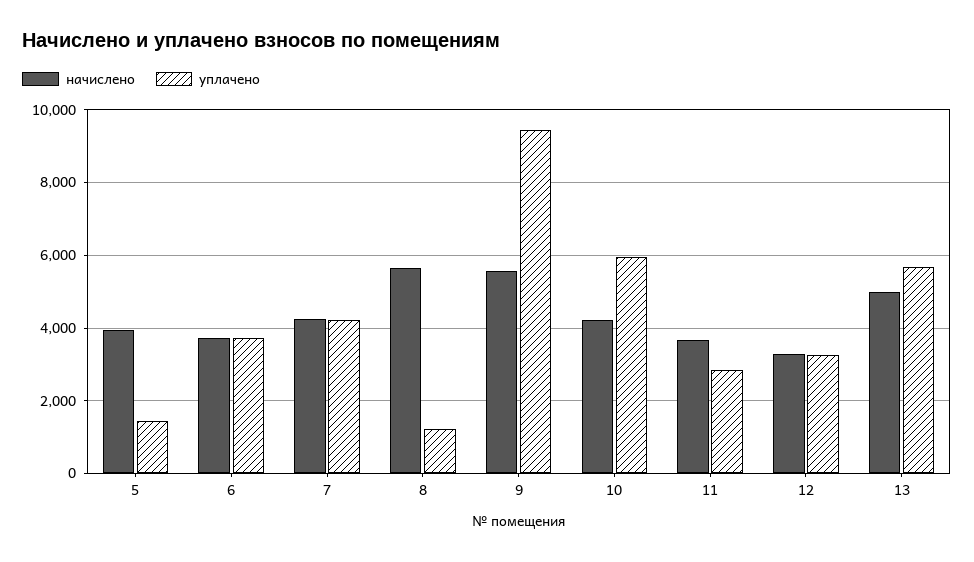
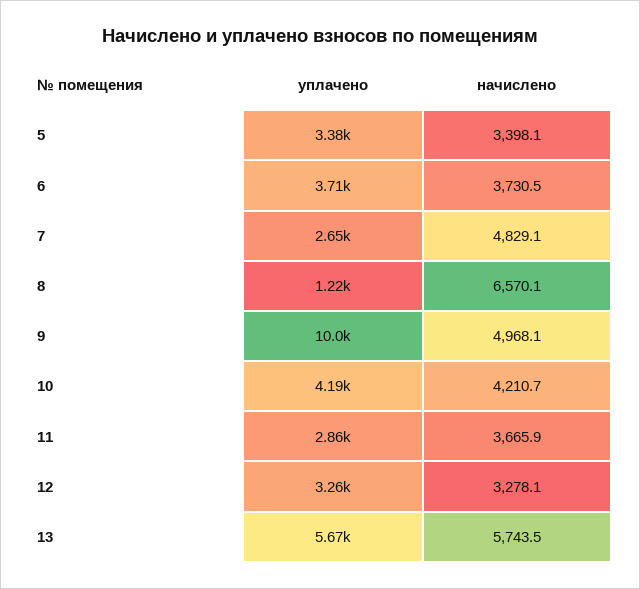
  {
    "начислено": {
-     "5": 4000,
+     "5": 3398.1,
      "6": 3730.5,
-     "7": 4200,
+     "7": 4829.1,
-     "8": 5600,
+     "8": 6570.1,
-     "9": 5600,
+     "9": 4968.1,
      "10": 4210.7,
      "11": 3665.9,
      "12": 3278.1,
-     "13": 5000
+     "13": 5743.5
    },
    "уплачено": {
-     "5": 1400,
+     "5": 3380,
      "6": 3710,
-     "7": 4200,
+     "7": 2650,
      "8": 1220,
-     "9": 9400,
+     "9": 10000,
-     "10": 6000,
+     "10": 4190,
      "11": 2860,
      "12": 3260,
      "13": 5670
    }
  }

